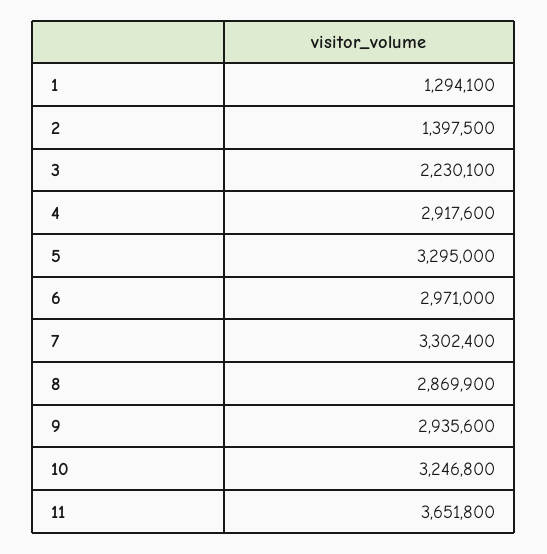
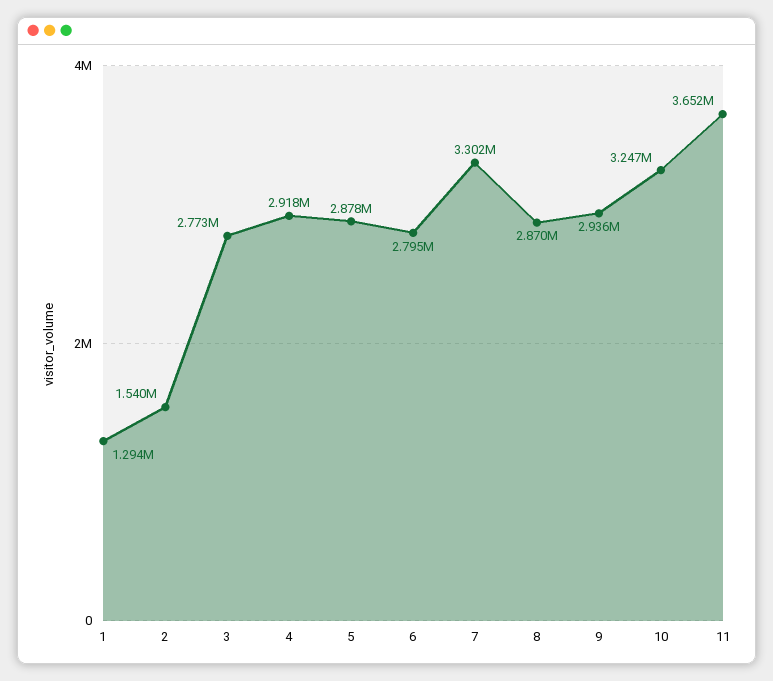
  {
    "1": 1294100,
-   "2": 1397500,
+   "2": 1540000,
-   "3": 2230100,
+   "3": 2773000,
    "4": 2917600,
-   "5": 3295000,
+   "5": 2878000,
-   "6": 2971000,
+   "6": 2795000,
    "7": 3302400,
    "8": 2869900,
    "9": 2935600,
    "10": 3246800,
    "11": 3651800
  }

